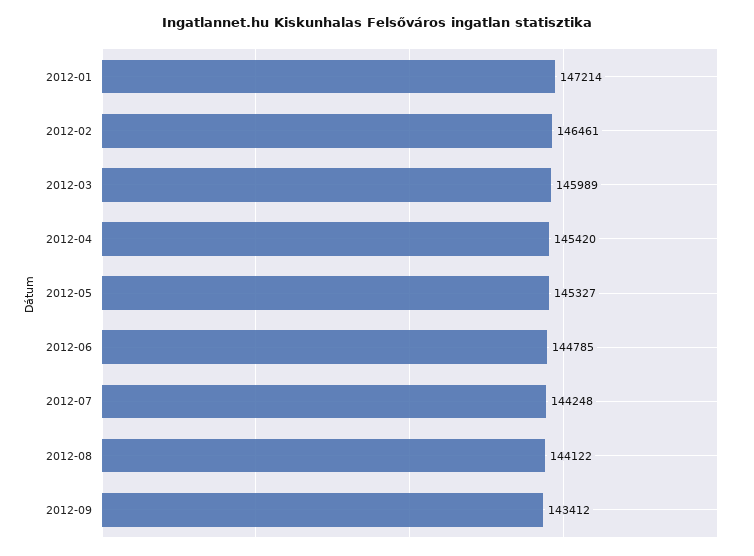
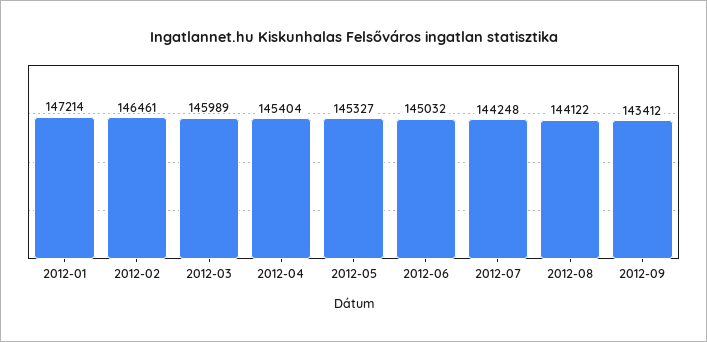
  {
    "2012-01": 147214,
    "2012-02": 146461,
    "2012-03": 145989,
-   "2012-04": 145420,
+   "2012-04": 145404,
    "2012-05": 145327,
-   "2012-06": 144785,
+   "2012-06": 145032,
    "2012-07": 144248,
    "2012-08": 144122,
    "2012-09": 143412
  }

